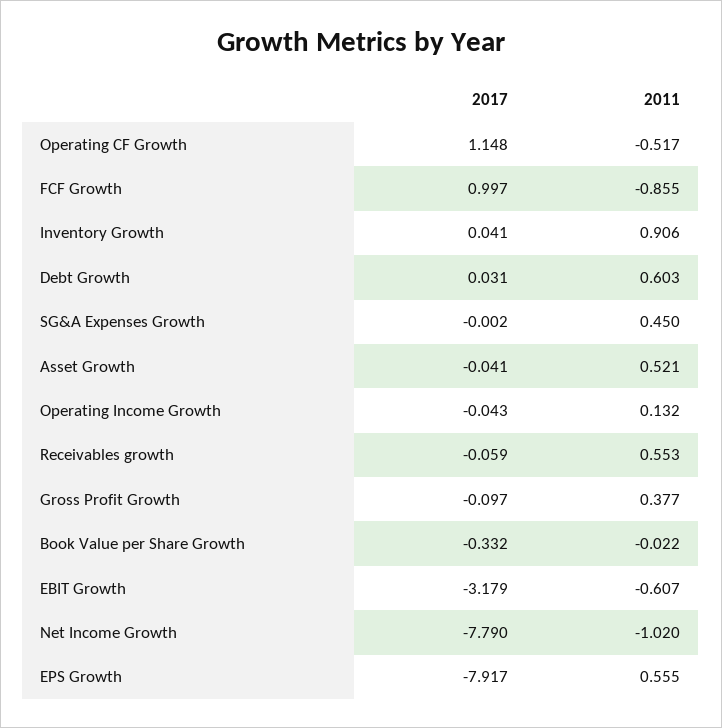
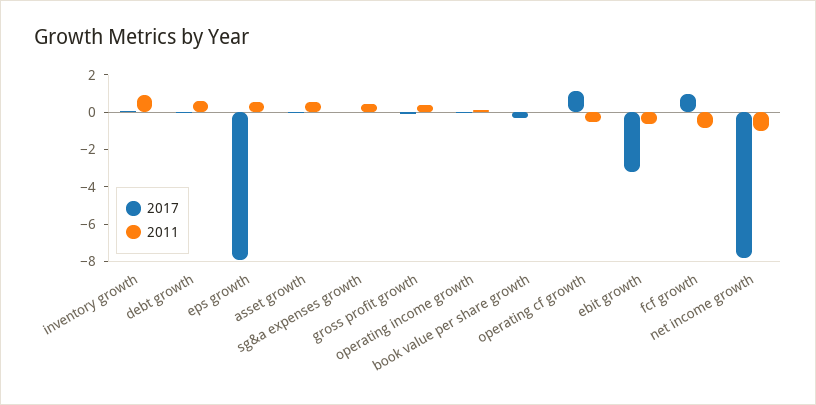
  {
    "2017": {
      "Operating CF Growth": 1.148,
      "FCF Growth": 0.997,
      "Inventory Growth": 0.041,
      "Debt Growth": 0.031,
      "SG&A Expenses Growth": -0.002,
      "Asset Growth": -0.041,
      "Operating Income Growth": -0.043,
-     "Receivables growth": -0.059,
      "Gross Profit Growth": -0.097,
      "Book Value per Share Growth": -0.332,
      "EBIT Growth": -3.179,
      "Net Income Growth": -7.79,
      "EPS Growth": -7.917
    },
    "2011": {
      "Operating CF Growth": -0.517,
      "FCF Growth": -0.855,
      "Inventory Growth": 0.906,
      "Debt Growth": 0.603,
      "SG&A Expenses Growth": 0.45,
      "Asset Growth": 0.521,
      "Operating Income Growth": 0.132,
-     "Receivables growth": 0.553,
      "Gross Profit Growth": 0.377,
      "Book Value per Share Growth": -0.022,
      "EBIT Growth": -0.607,
      "Net Income Growth": -1.02,
      "EPS Growth": 0.555
    }
  }

